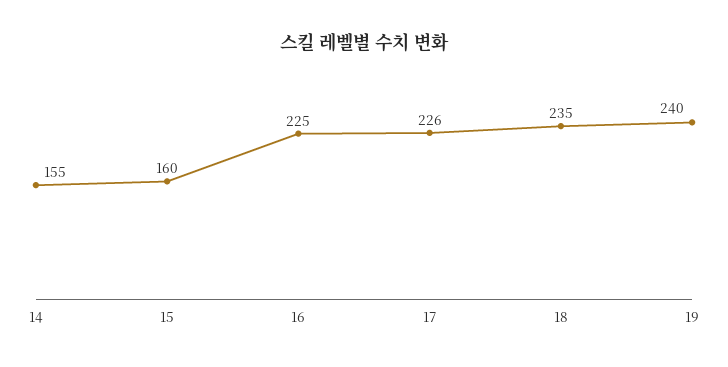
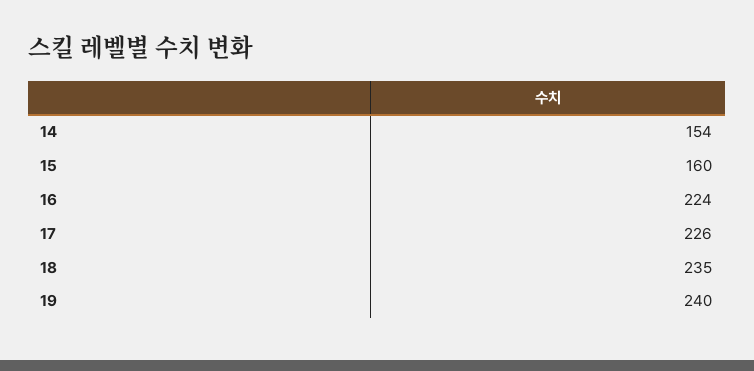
  {
-   "14": 155,
+   "14": 154,
    "15": 160,
-   "16": 225,
+   "16": 224,
    "17": 226,
    "18": 235,
    "19": 240
  }

